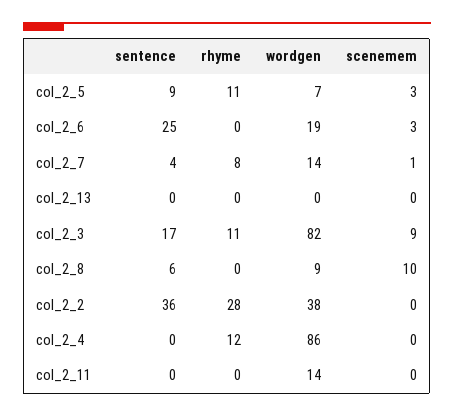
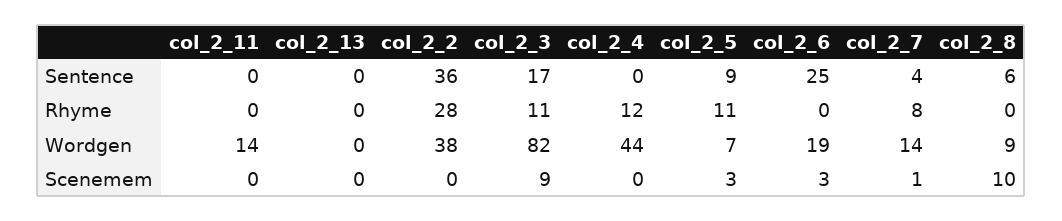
  {
    "sentence": {
      "col_2_5": 9,
      "col_2_6": 25,
      "col_2_7": 4,
      "col_2_13": 0,
      "col_2_3": 17,
      "col_2_8": 6,
      "col_2_2": 36,
      "col_2_4": 0,
      "col_2_11": 0
    },
    "rhyme": {
      "col_2_5": 11,
      "col_2_6": 0,
      "col_2_7": 8,
      "col_2_13": 0,
      "col_2_3": 11,
      "col_2_8": 0,
      "col_2_2": 28,
      "col_2_4": 12,
      "col_2_11": 0
    },
    "wordgen": {
      "col_2_5": 7,
      "col_2_6": 19,
      "col_2_7": 14,
      "col_2_13": 0,
      "col_2_3": 82,
      "col_2_8": 9,
      "col_2_2": 38,
-     "col_2_4": 86,
+     "col_2_4": 44,
      "col_2_11": 14
    },
    "scenemem": {
      "col_2_5": 3,
      "col_2_6": 3,
      "col_2_7": 1,
      "col_2_13": 0,
      "col_2_3": 9,
      "col_2_8": 10,
      "col_2_2": 0,
      "col_2_4": 0,
      "col_2_11": 0
    }
  }

